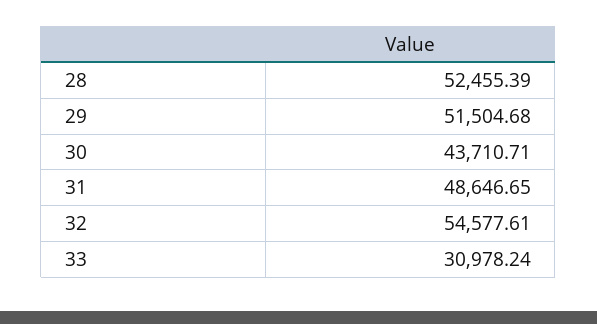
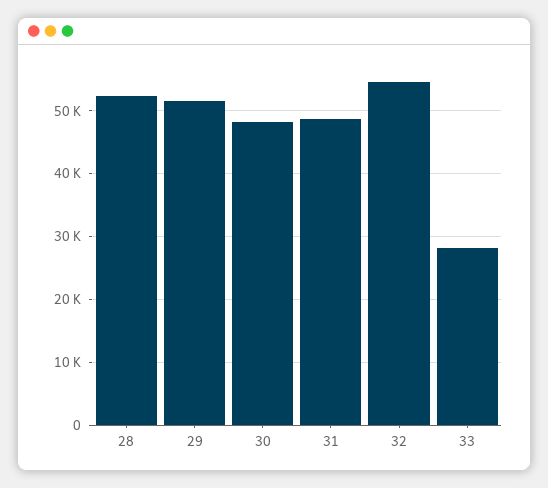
  {
    "28": 52455.39,
    "29": 51504.68,
-   "30": 43710.71,
+   "30": 48000,
    "31": 48646.65,
    "32": 54577.61,
-   "33": 30978.24
+   "33": 28000
  }

